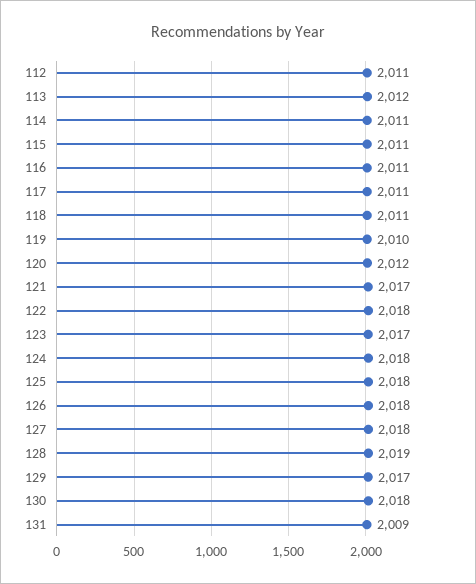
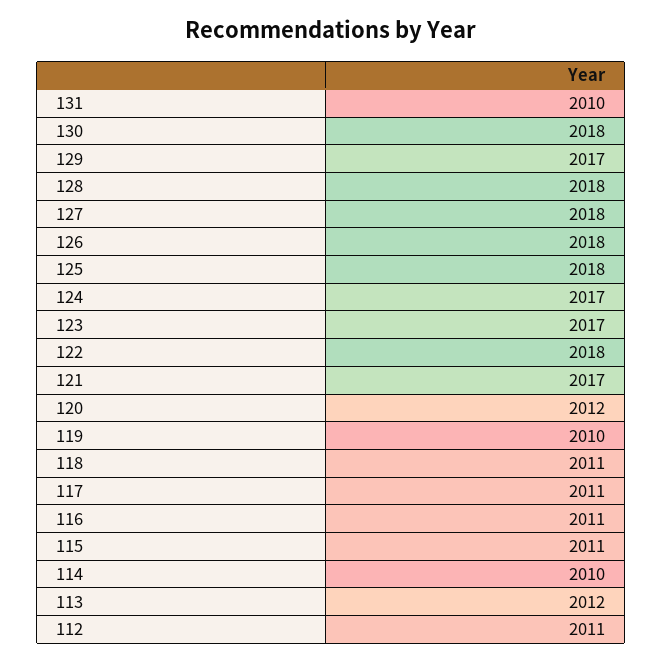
  {
    "112": 2011,
    "113": 2012,
-   "114": 2011,
+   "114": 2010,
    "115": 2011,
    "116": 2011,
    "117": 2011,
    "118": 2011,
    "119": 2010,
    "120": 2012,
    "121": 2017,
    "122": 2018,
    "123": 2017,
-   "124": 2018,
+   "124": 2017,
    "125": 2018,
    "126": 2018,
    "127": 2018,
-   "128": 2019,
+   "128": 2018,
    "129": 2017,
    "130": 2018,
-   "131": 2009
+   "131": 2010
  }

